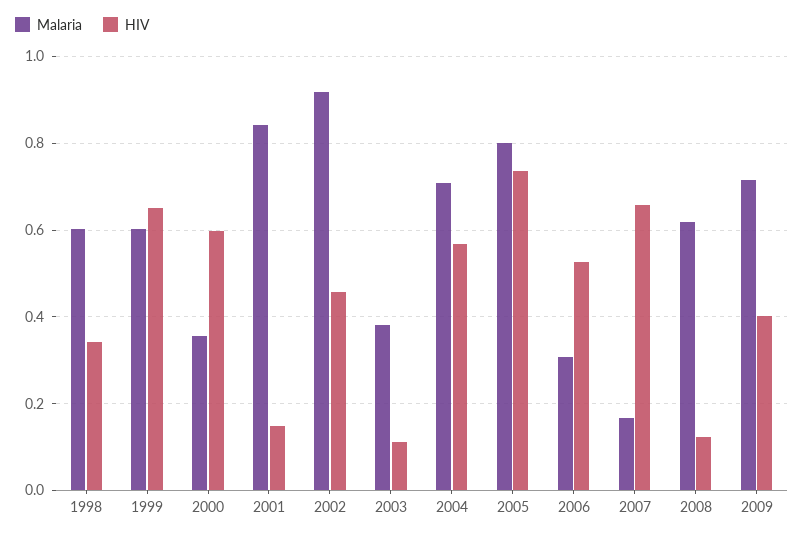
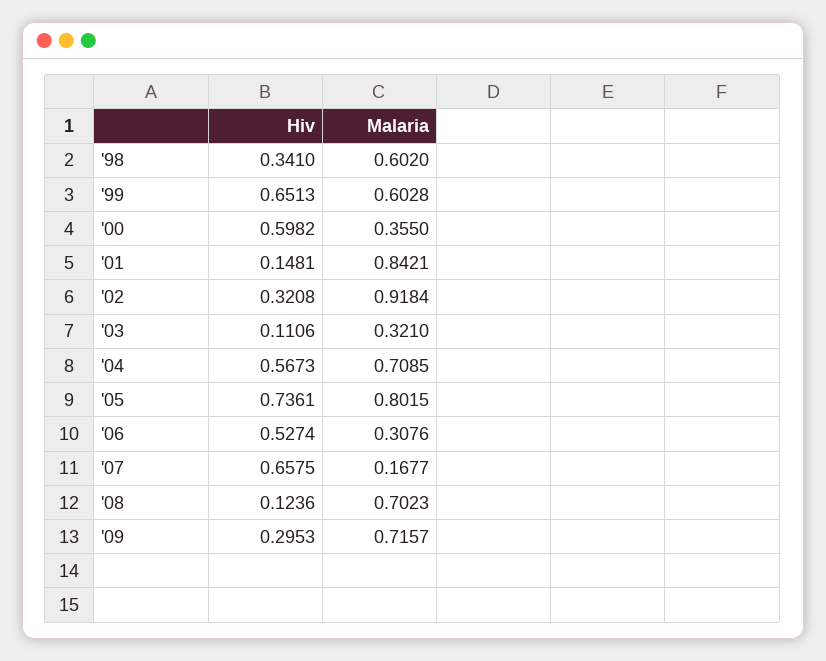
  {
    "Malaria": {
      "1998": 0.602,
      "1999": 0.6028,
      "2000": 0.355,
      "2001": 0.8421,
      "2002": 0.9184,
-     "2003": 0.38,
+     "2003": 0.321,
      "2004": 0.7085,
      "2005": 0.8015,
      "2006": 0.3076,
      "2007": 0.1677,
-     "2008": 0.62,
+     "2008": 0.7023,
      "2009": 0.7157
    },
    "HIV": {
      "1998": 0.341,
      "1999": 0.6513,
      "2000": 0.5982,
      "2001": 0.1481,
-     "2002": 0.46,
+     "2002": 0.3208,
      "2003": 0.1106,
      "2004": 0.5673,
      "2005": 0.7361,
      "2006": 0.5274,
      "2007": 0.6575,
      "2008": 0.1236,
-     "2009": 0.4
+     "2009": 0.2953
    }
  }

